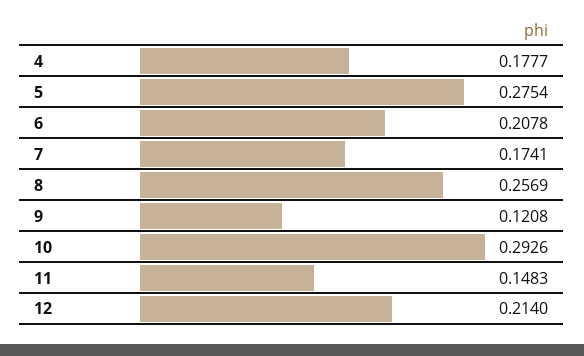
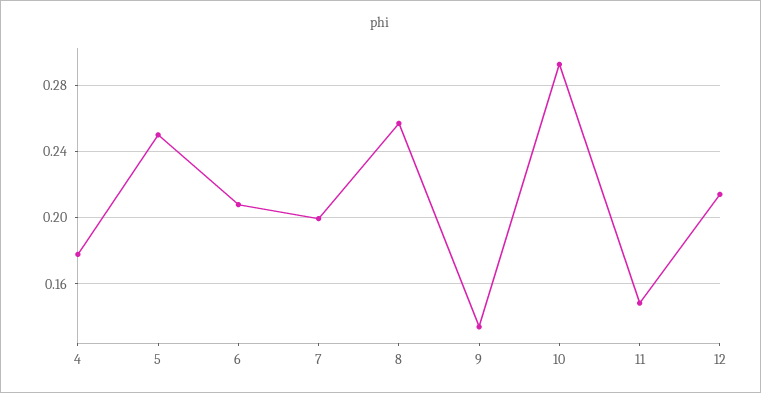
  {
    "4": 0.1777,
-   "5": 0.2754,
+   "5": 0.25,
    "6": 0.2078,
-   "7": 0.1741,
+   "7": 0.2,
    "8": 0.2569,
-   "9": 0.1208,
+   "9": 0.135,
    "10": 0.2926,
    "11": 0.1483,
    "12": 0.214
  }

